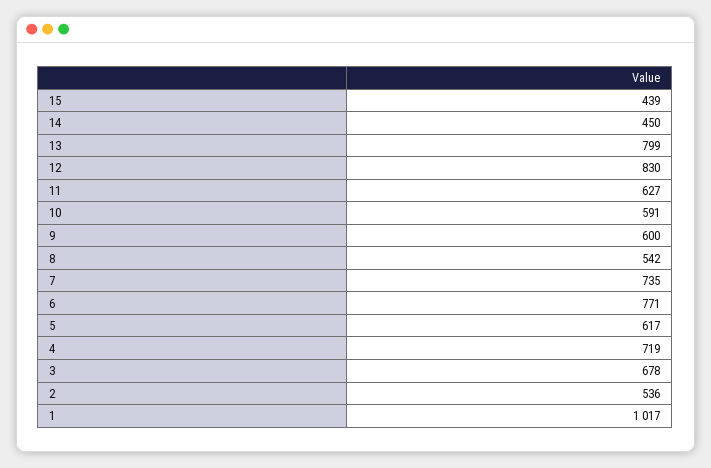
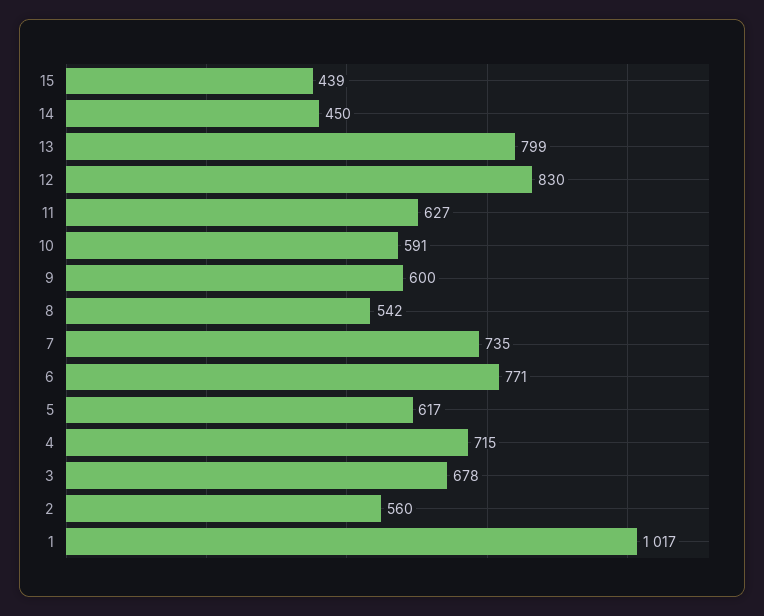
  {
    "15": 439,
    "14": 450,
    "13": 799,
    "12": 830,
    "11": 627,
    "10": 591,
    "9": 600,
    "8": 542,
    "7": 735,
    "6": 771,
    "5": 617,
-   "4": 719,
+   "4": 715,
    "3": 678,
-   "2": 536,
+   "2": 560,
    "1": 1017
  }

